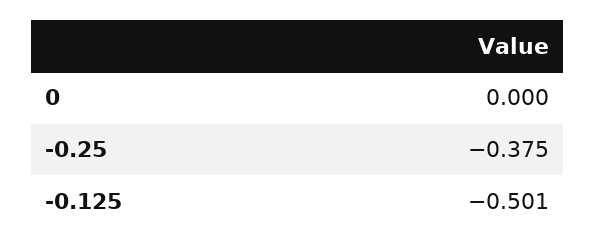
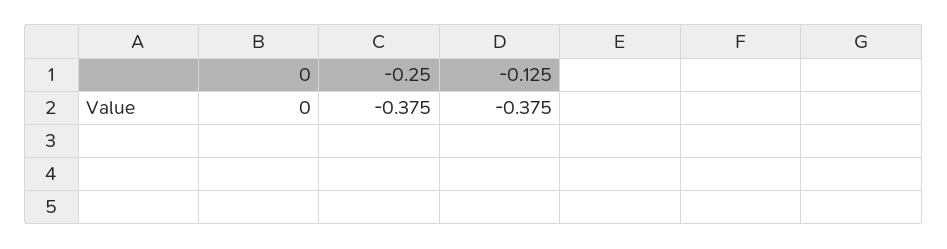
  {
    "0": 0,
    "-0.25": -0.375,
-   "-0.125": -0.501
+   "-0.125": -0.375
  }

